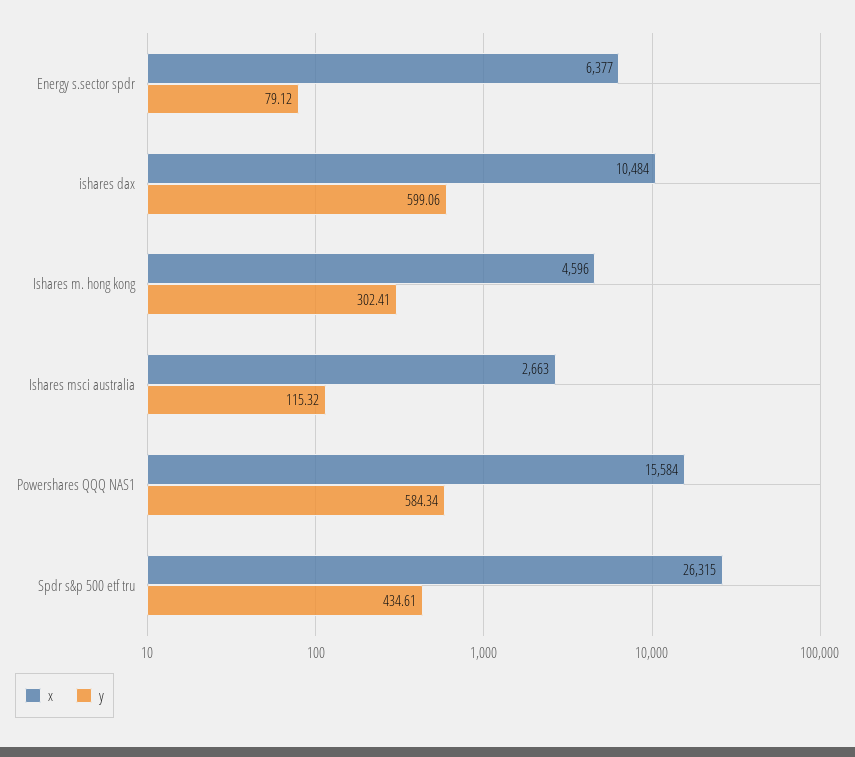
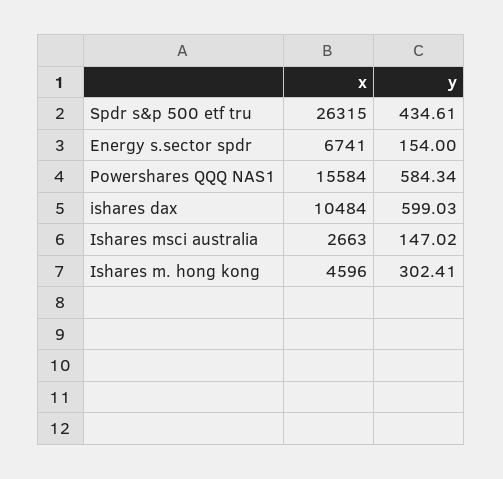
  {
    "x": {
-     "Energy s.sector spdr": 6377,
+     "Energy s.sector spdr": 6741,
      "ishares dax": 10484,
      "Ishares m. hong kong": 4596,
      "Ishares msci australia": 2663,
      "Powershares QQQ NAS1": 15584,
      "Spdr s&p 500 etf tru": 26315
    },
    "y": {
-     "Energy s.sector spdr": 79.12,
+     "Energy s.sector spdr": 154,
-     "ishares dax": 599.06,
+     "ishares dax": 599.03,
      "Ishares m. hong kong": 302.41,
-     "Ishares msci australia": 115.32,
+     "Ishares msci australia": 147.02,
      "Powershares QQQ NAS1": 584.34,
      "Spdr s&p 500 etf tru": 434.61
    }
  }

